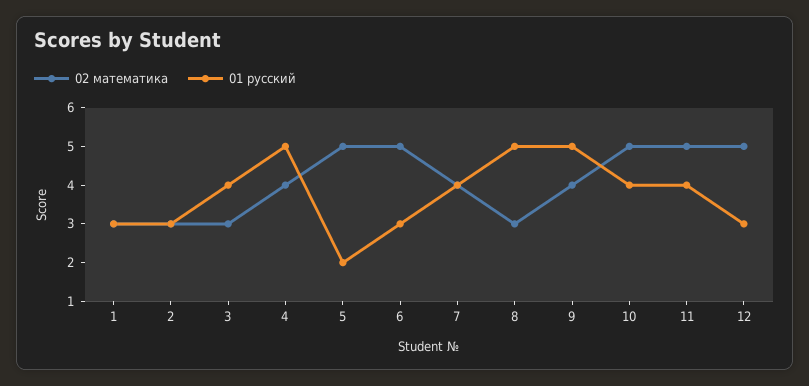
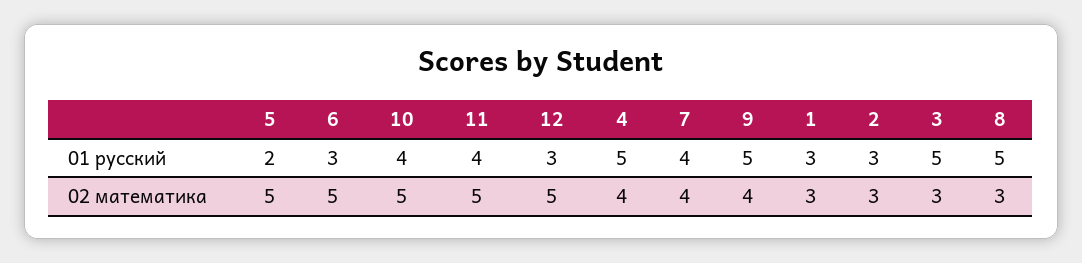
  {
    "02 математика": {
      "1": 3,
      "2": 3,
      "3": 3,
      "4": 4,
      "5": 5,
      "6": 5,
      "7": 4,
      "8": 3,
      "9": 4,
      "10": 5,
      "11": 5,
      "12": 5
    },
    "01 русский": {
      "1": 3,
      "2": 3,
-     "3": 4,
+     "3": 5,
      "4": 5,
      "5": 2,
      "6": 3,
      "7": 4,
      "8": 5,
      "9": 5,
      "10": 4,
      "11": 4,
      "12": 3
    }
  }

